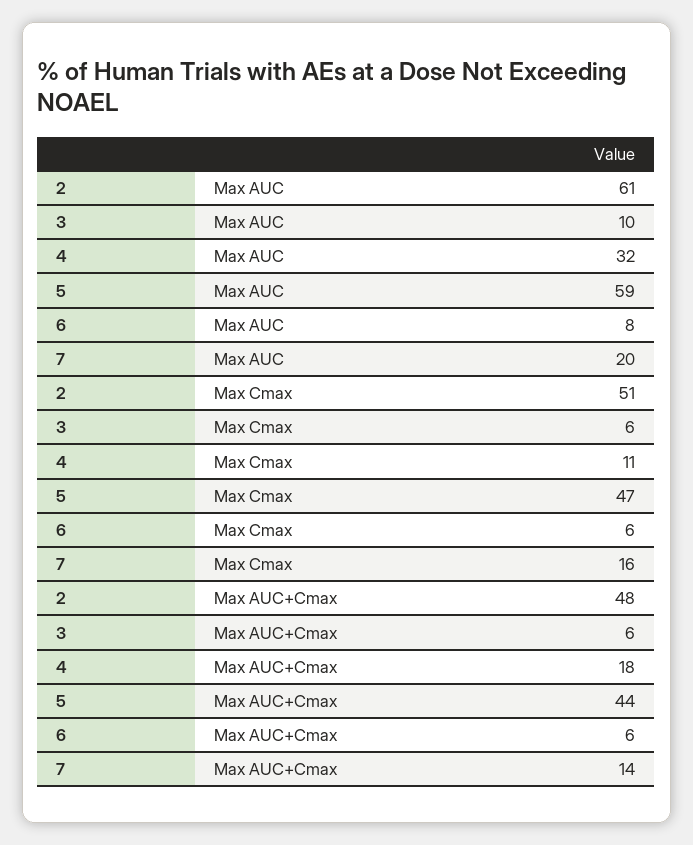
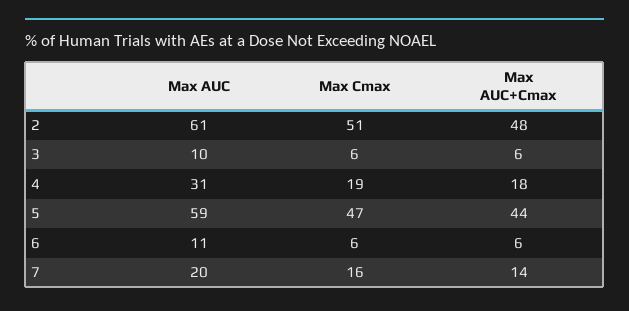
  {
    "2": {
      "Max AUC": 61,
      "Max Cmax": 51,
      "Max AUC+Cmax": 48
    },
    "3": {
      "Max AUC": 10,
      "Max Cmax": 6,
      "Max AUC+Cmax": 6
    },
    "4": {
-     "Max AUC": 32,
+     "Max AUC": 31,
-     "Max Cmax": 11,
+     "Max Cmax": 19,
      "Max AUC+Cmax": 18
    },
    "5": {
      "Max AUC": 59,
      "Max Cmax": 47,
      "Max AUC+Cmax": 44
    },
    "6": {
-     "Max AUC": 8,
+     "Max AUC": 11,
      "Max Cmax": 6,
      "Max AUC+Cmax": 6
    },
    "7": {
      "Max AUC": 20,
      "Max Cmax": 16,
      "Max AUC+Cmax": 14
    }
  }

